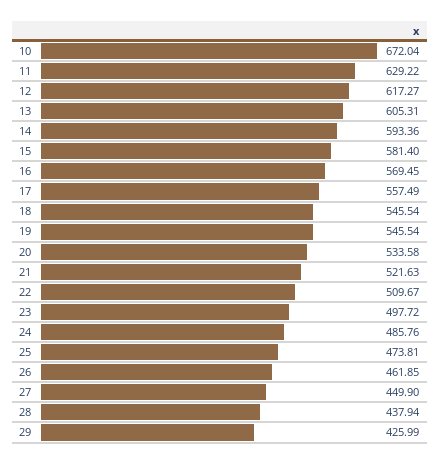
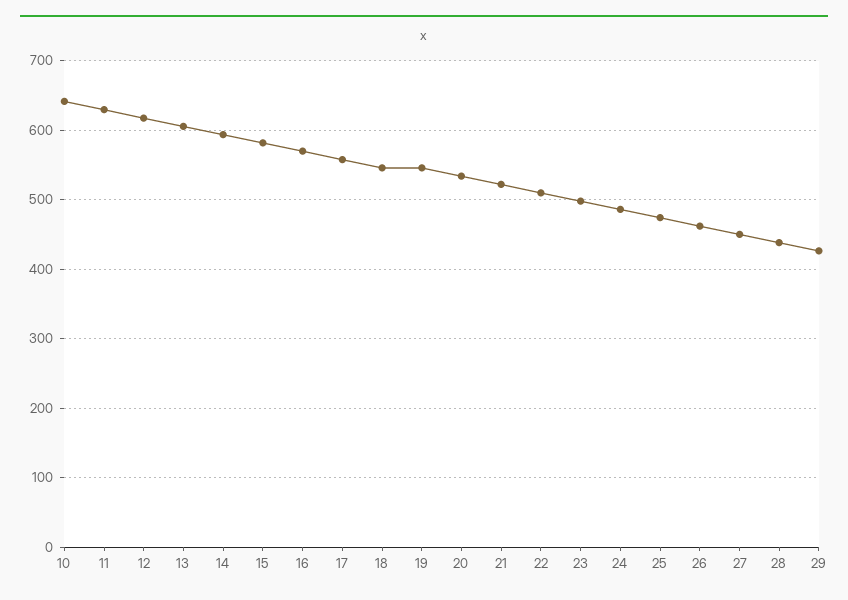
  {
-   "10": 672.04,
+   "10": 640,
    "11": 629.22,
    "12": 617.27,
    "13": 605.31,
    "14": 593.36,
    "15": 581.4,
    "16": 569.45,
    "17": 557.49,
    "18": 545.54,
    "19": 545.54,
    "20": 533.58,
    "21": 521.63,
    "22": 509.67,
    "23": 497.72,
    "24": 485.76,
    "25": 473.81,
    "26": 461.85,
    "27": 449.9,
    "28": 437.94,
    "29": 425.99
  }

